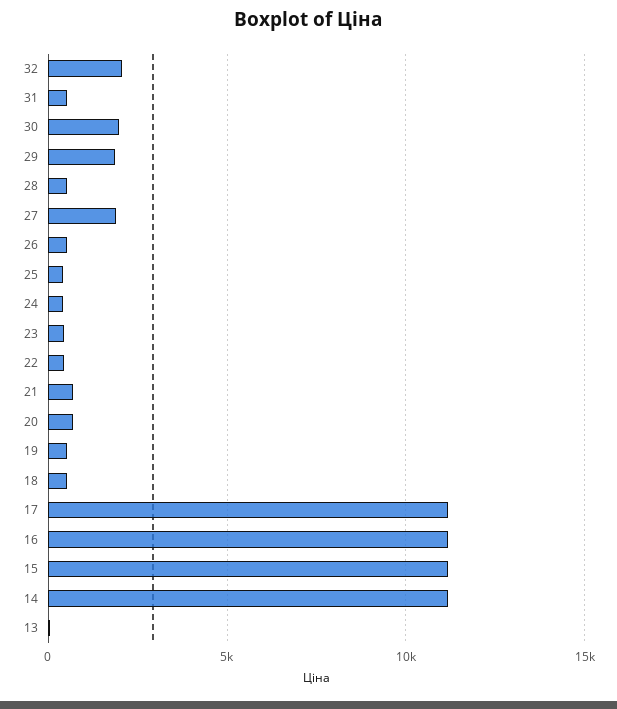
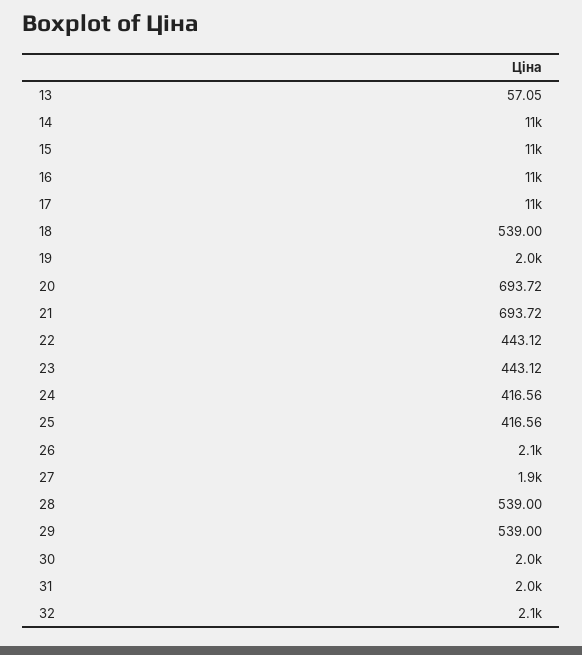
  {
    "32": 2100,
-   "31": 500,
+   "31": 2000,
    "30": 2000,
-   "29": 2000,
+   "29": 539,
    "28": 539,
    "27": 1900,
-   "26": 500,
+   "26": 2100,
    "25": 416.56,
    "24": 416.56,
    "23": 443.12,
    "22": 443.12,
    "21": 693.72,
    "20": 693.72,
-   "19": 500,
+   "19": 2000,
    "18": 539,
    "17": 11000,
    "16": 11000,
    "15": 11000,
    "14": 11000,
    "13": 57.05
  }

